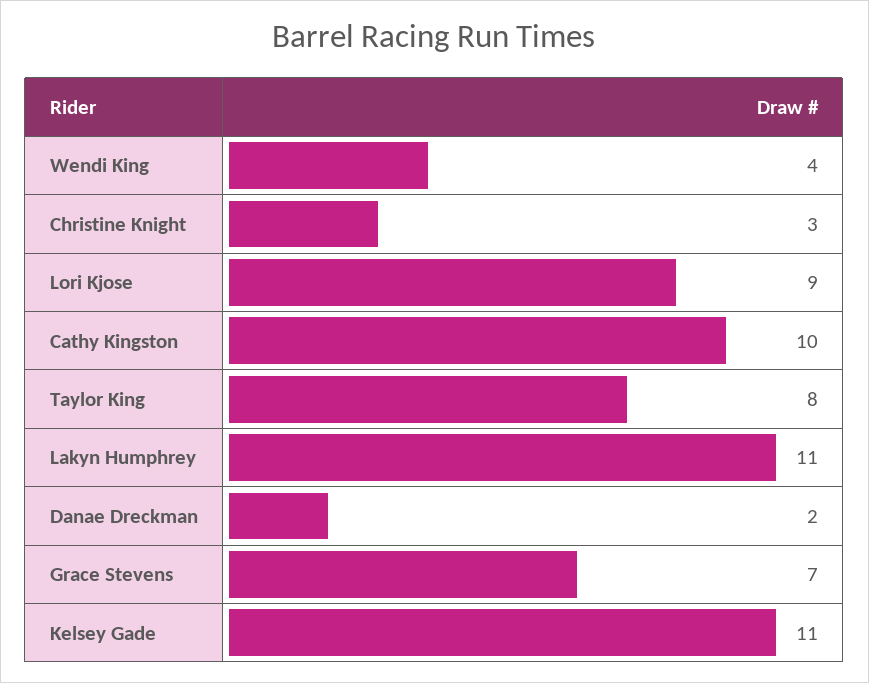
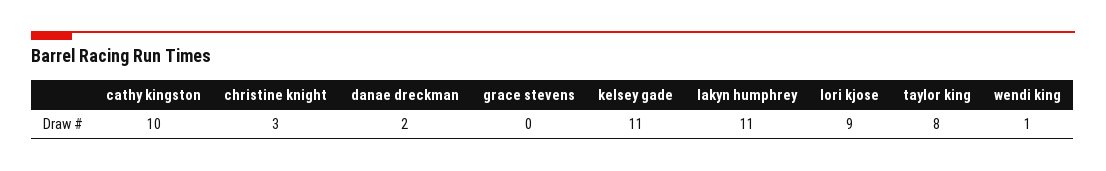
  {
-   "Wendi King": 4,
+   "Wendi King": 1,
    "Christine Knight": 3,
    "Lori Kjose": 9,
    "Cathy Kingston": 10,
    "Taylor King": 8,
    "Lakyn Humphrey": 11,
    "Danae Dreckman": 2,
-   "Grace Stevens": 7,
+   "Grace Stevens": 0,
    "Kelsey Gade": 11
  }

